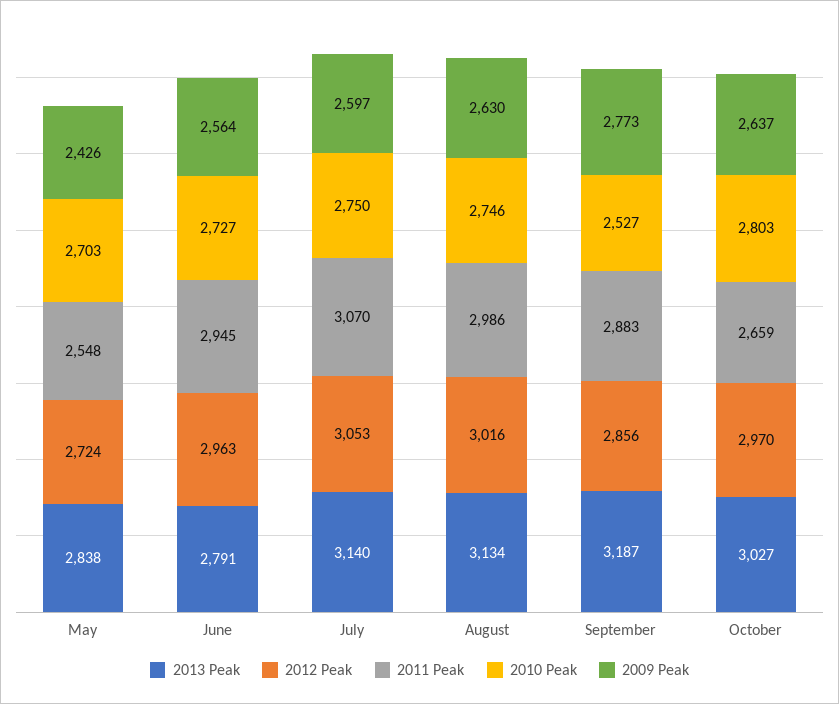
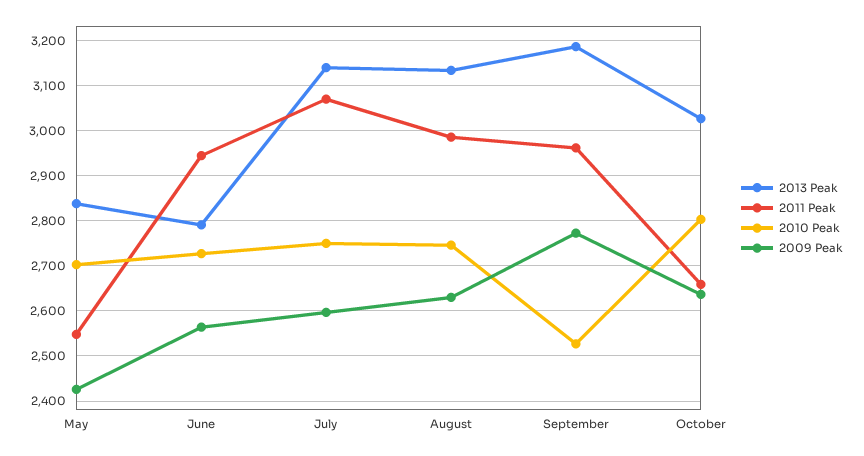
  {
    "2013 Peak": {
      "May": 2838,
      "June": 2791,
      "July": 3140,
      "August": 3134,
      "September": 3187,
      "October": 3027
    },
-   "2012 Peak": {
-     "May": 2724,
-     "June": 2963,
-     "July": 3053,
-     "August": 3016,
-     "September": 2856,
-     "October": 2970
-   },
    "2011 Peak": {
      "May": 2548,
      "June": 2945,
      "July": 3070,
      "August": 2986,
-     "September": 2883,
+     "September": 2960,
      "October": 2659
    },
    "2010 Peak": {
      "May": 2703,
      "June": 2727,
      "July": 2750,
      "August": 2746,
      "September": 2527,
      "October": 2803
    },
    "2009 Peak": {
      "May": 2426,
      "June": 2564,
      "July": 2597,
      "August": 2630,
      "September": 2773,
      "October": 2637
    }
  }

